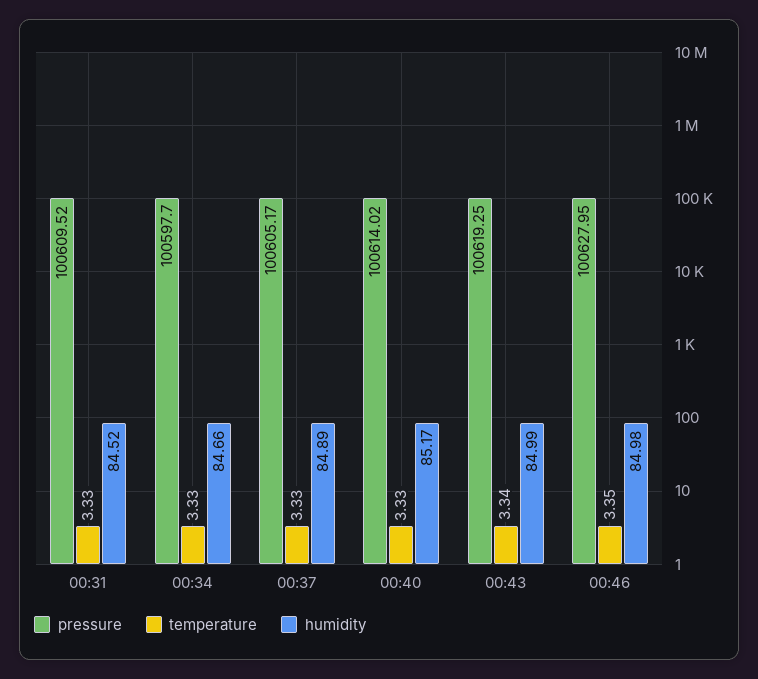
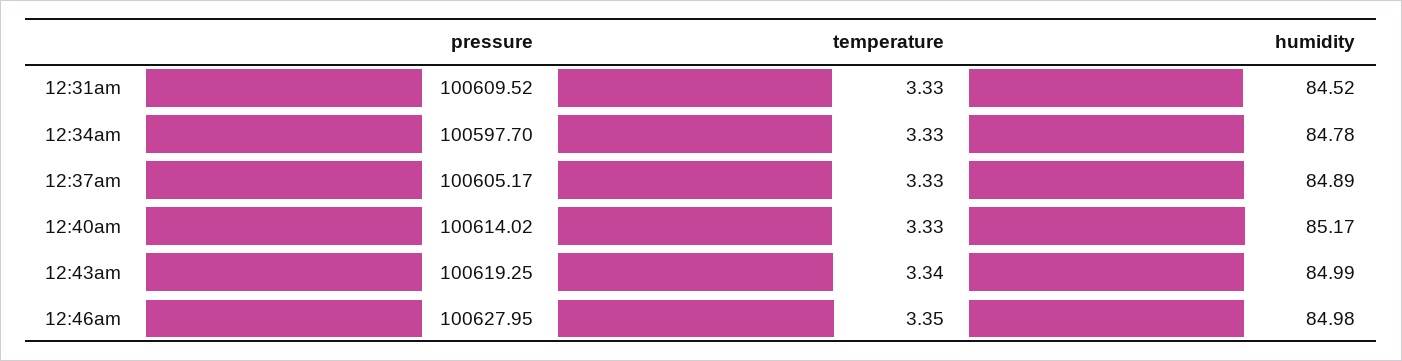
  {
    "pressure": {
      "00:31": 100609.52,
      "00:34": 100597.7,
      "00:37": 100605.17,
      "00:40": 100614.02,
      "00:43": 100619.25,
      "00:46": 100627.95
    },
    "temperature": {
      "00:31": 3.33,
      "00:34": 3.33,
      "00:37": 3.33,
      "00:40": 3.33,
      "00:43": 3.34,
      "00:46": 3.35
    },
    "humidity": {
      "00:31": 84.52,
-     "00:34": 84.66,
+     "00:34": 84.78,
      "00:37": 84.89,
      "00:40": 85.17,
      "00:43": 84.99,
      "00:46": 84.98
    }
  }

